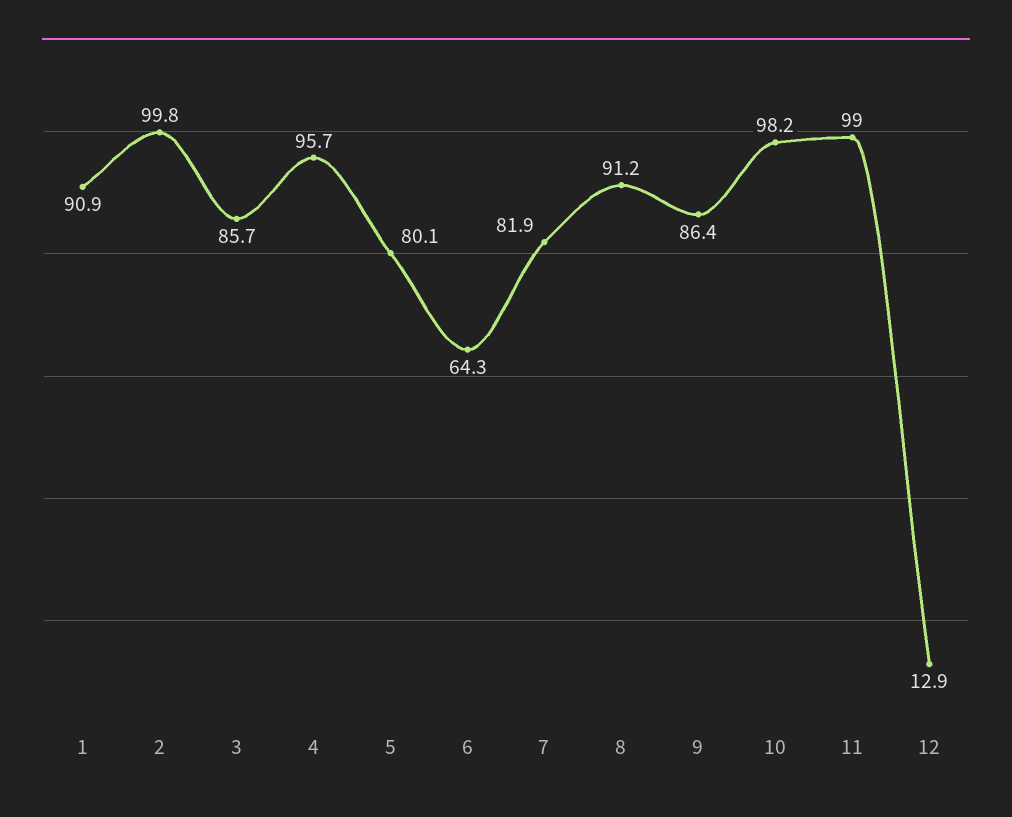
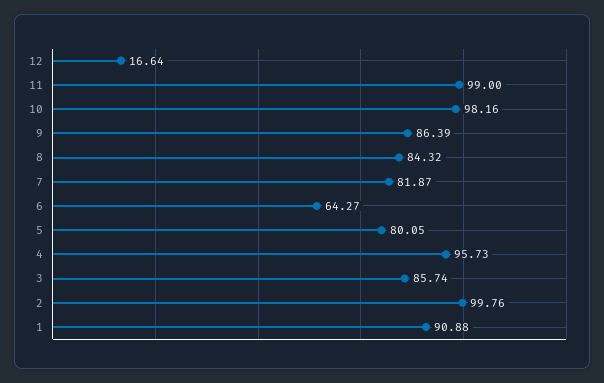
  {
    "1": 90.88,
    "2": 99.76,
    "3": 85.74,
    "4": 95.73,
    "5": 80.05,
    "6": 64.27,
    "7": 81.87,
-   "8": 91.2,
+   "8": 84.32,
    "9": 86.39,
    "10": 98.16,
    "11": 99,
-   "12": 12.9
+   "12": 16.64
  }

